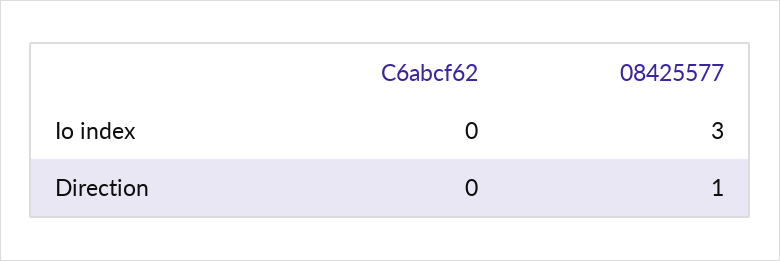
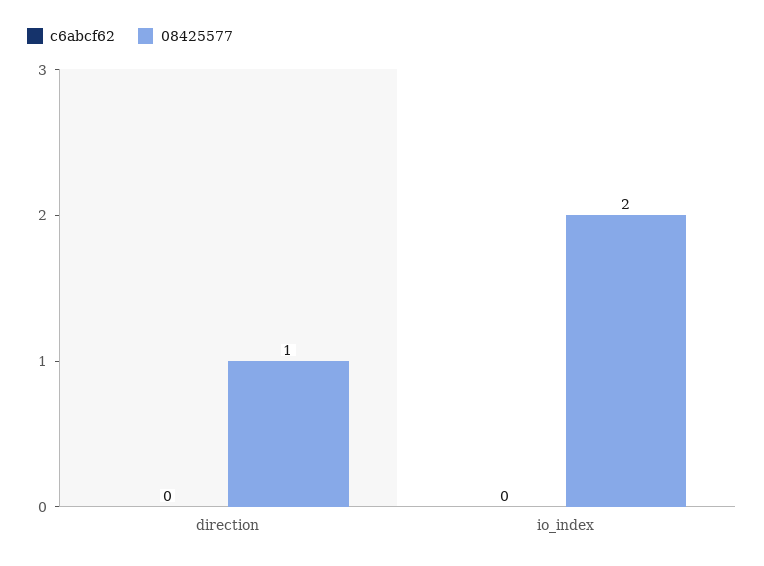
  {
    "C6abcf62": {
      "Io index": 0,
      "Direction": 0
    },
    "08425577": {
-     "Io index": 3,
+     "Io index": 2,
      "Direction": 1
    }
  }

